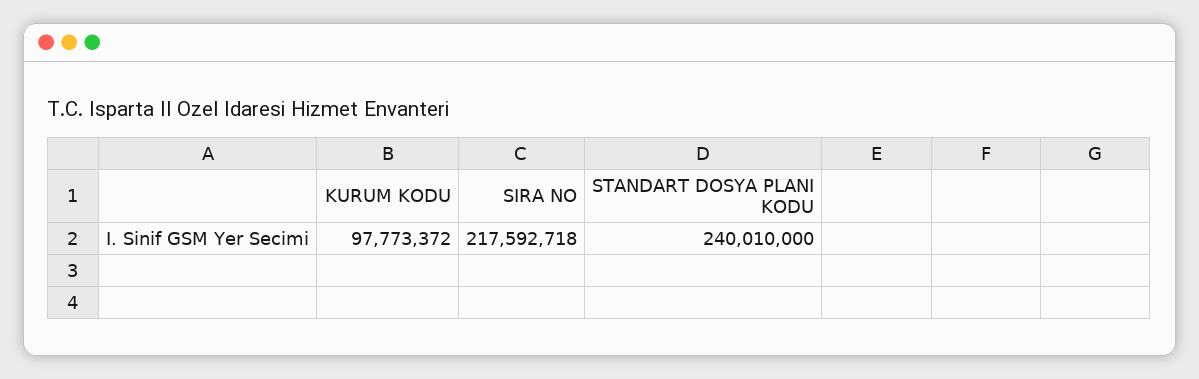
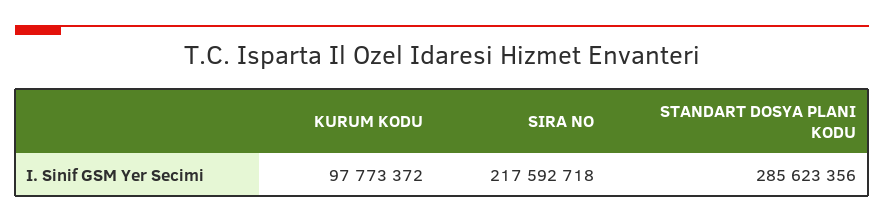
  {
    "KURUM KODU": 97773372,
    "SIRA NO": 217592718,
-   "STANDART DOSYA PLANI KODU": 240010000
+   "STANDART DOSYA PLANI KODU": 285623356
  }

